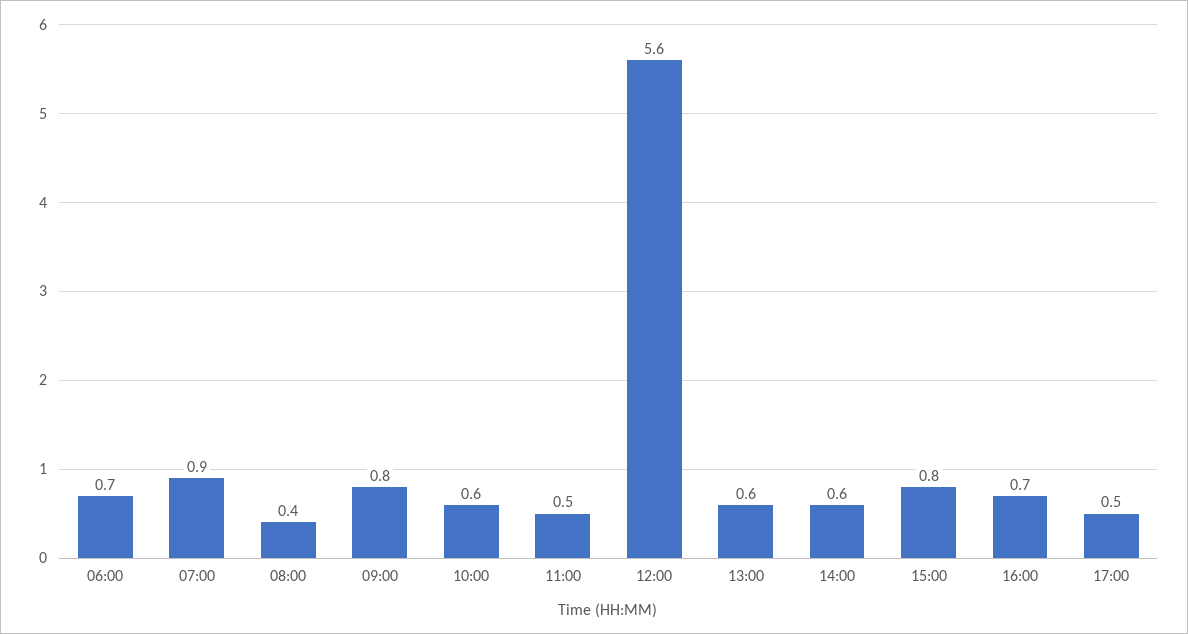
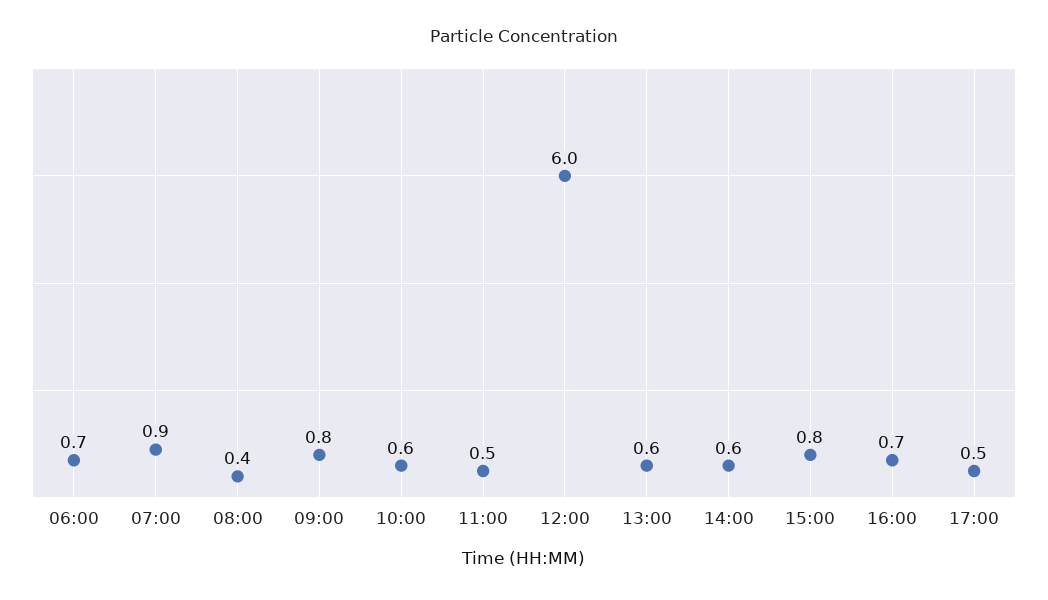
  {
    "06:00": 0.7,
    "07:00": 0.9,
    "08:00": 0.4,
    "09:00": 0.8,
    "10:00": 0.6,
    "11:00": 0.5,
-   "12:00": 5.6,
+   "12:00": 6,
    "13:00": 0.6,
    "14:00": 0.6,
    "15:00": 0.8,
    "16:00": 0.7,
    "17:00": 0.5
  }

